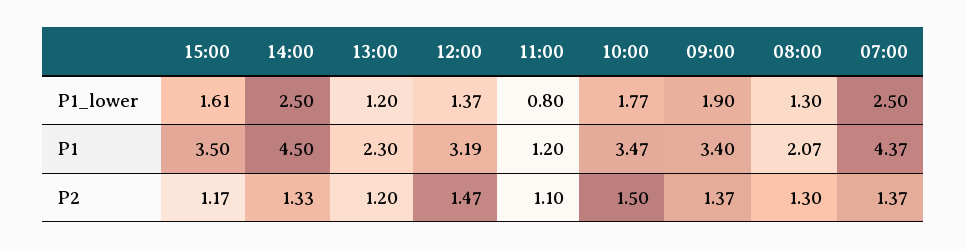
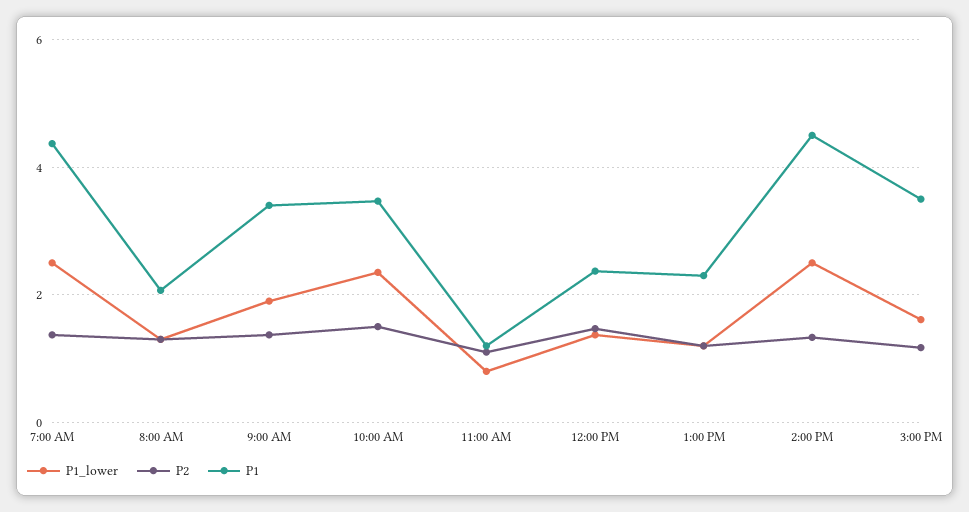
  {
    "P1_lower": {
      "15:00": 1.61,
      "14:00": 2.5,
      "13:00": 1.2,
      "12:00": 1.37,
      "11:00": 0.8,
-     "10:00": 1.77,
+     "10:00": 2.4,
      "09:00": 1.9,
      "08:00": 1.3,
      "07:00": 2.5
    },
    "P1": {
      "15:00": 3.5,
      "14:00": 4.5,
      "13:00": 2.3,
-     "12:00": 3.19,
+     "12:00": 2.4,
      "11:00": 1.2,
      "10:00": 3.47,
      "09:00": 3.4,
      "08:00": 2.07,
      "07:00": 4.37
    },
    "P2": {
      "15:00": 1.17,
      "14:00": 1.33,
      "13:00": 1.2,
      "12:00": 1.47,
      "11:00": 1.1,
      "10:00": 1.5,
      "09:00": 1.37,
      "08:00": 1.3,
      "07:00": 1.37
    }
  }

